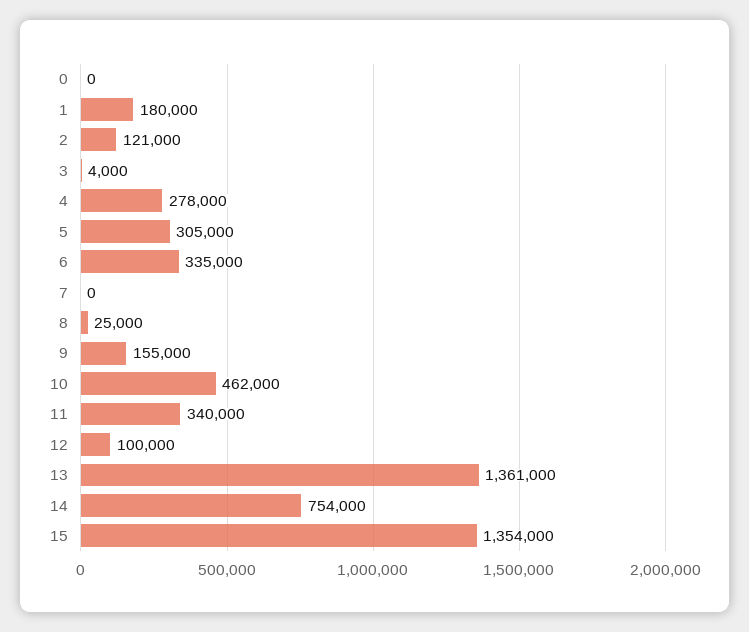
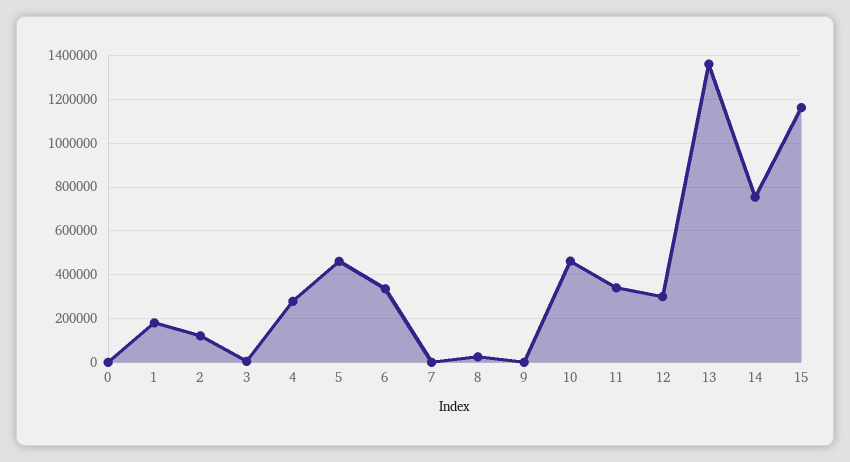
  {
    "0": 0,
    "1": 180000,
    "2": 121000,
    "3": 4000,
    "4": 278000,
-   "5": 305000,
+   "5": 450000,
    "6": 335000,
    "7": 0,
    "8": 25000,
-   "9": 155000,
+   "9": 0,
    "10": 462000,
    "11": 340000,
-   "12": 100000,
+   "12": 300000,
    "13": 1361000,
    "14": 754000,
-   "15": 1354000
+   "15": 1150000
  }

